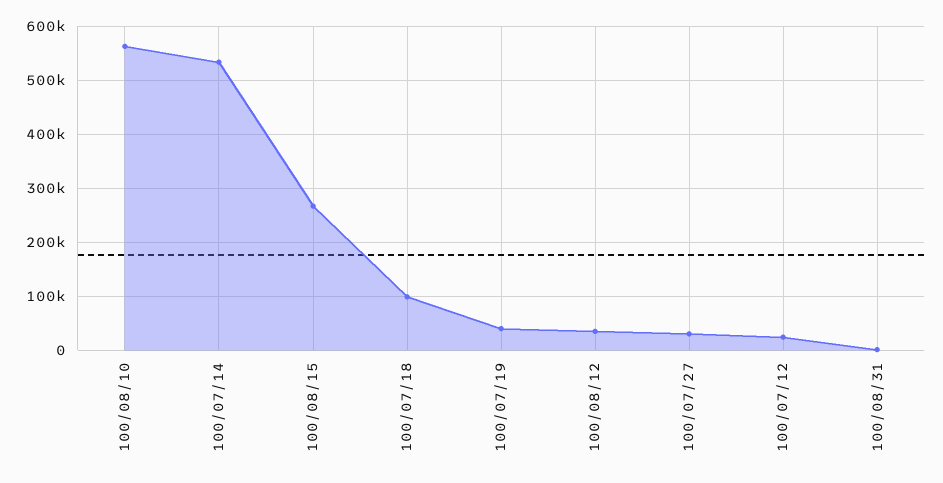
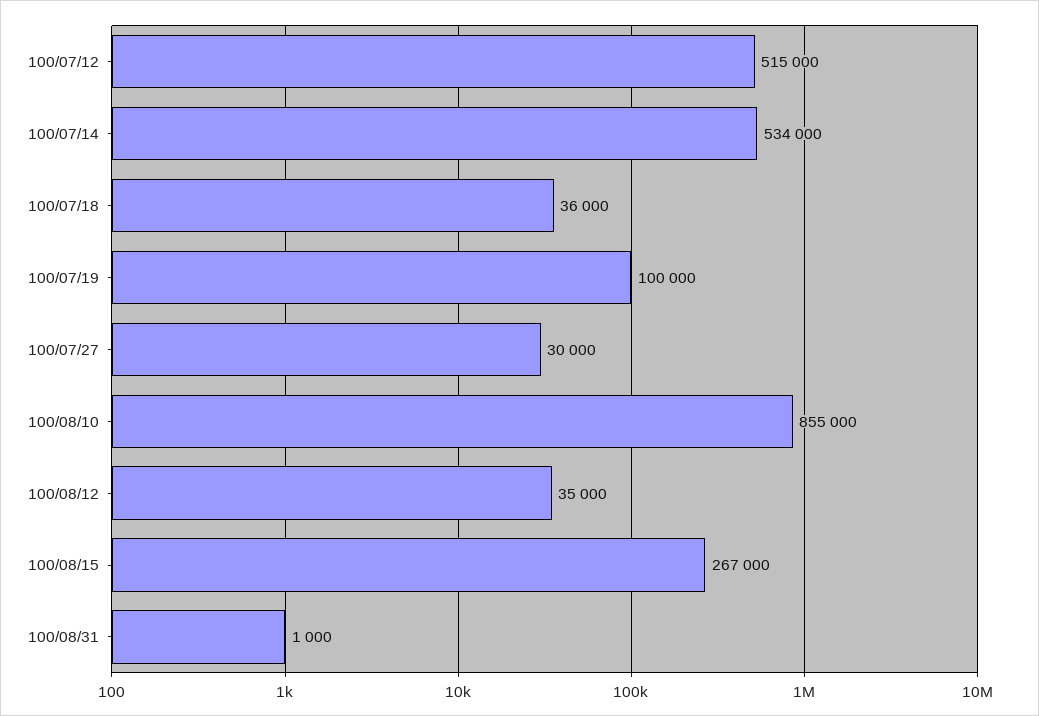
  {
-   "100/08/10": 560000,
+   "100/08/10": 855000,
    "100/07/14": 534000,
    "100/08/15": 267000,
-   "100/07/18": 100000,
+   "100/07/18": 36000,
-   "100/07/19": 40000,
+   "100/07/19": 100000,
    "100/08/12": 35000,
    "100/07/27": 30000,
-   "100/07/12": 20000,
+   "100/07/12": 515000,
    "100/08/31": 1000
  }

